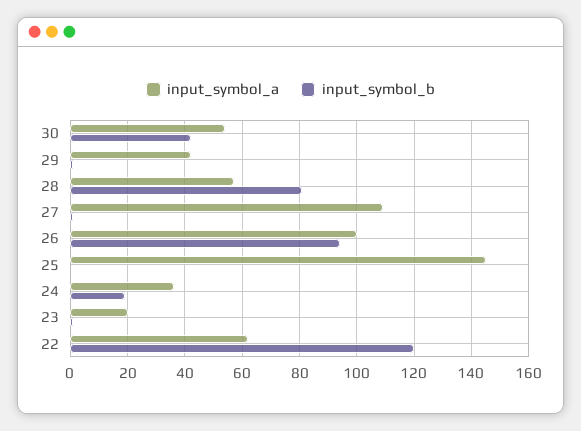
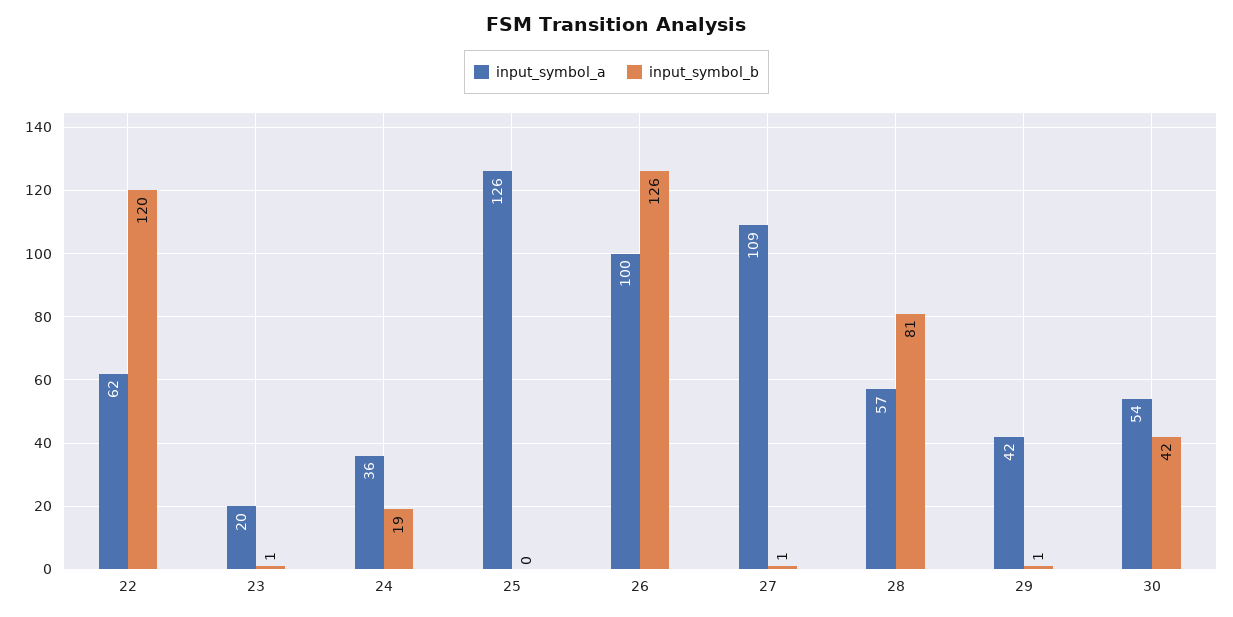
  {
    "input_symbol_a": {
      "30": 54,
      "29": 42,
      "28": 57,
      "27": 109,
      "26": 100,
-     "25": 145,
+     "25": 126,
      "24": 36,
      "23": 20,
      "22": 62
    },
    "input_symbol_b": {
      "30": 42,
      "29": 1,
      "28": 81,
      "27": 1,
-     "26": 95,
+     "26": 126,
      "25": 0,
      "24": 19,
      "23": 1,
      "22": 120
    }
  }

